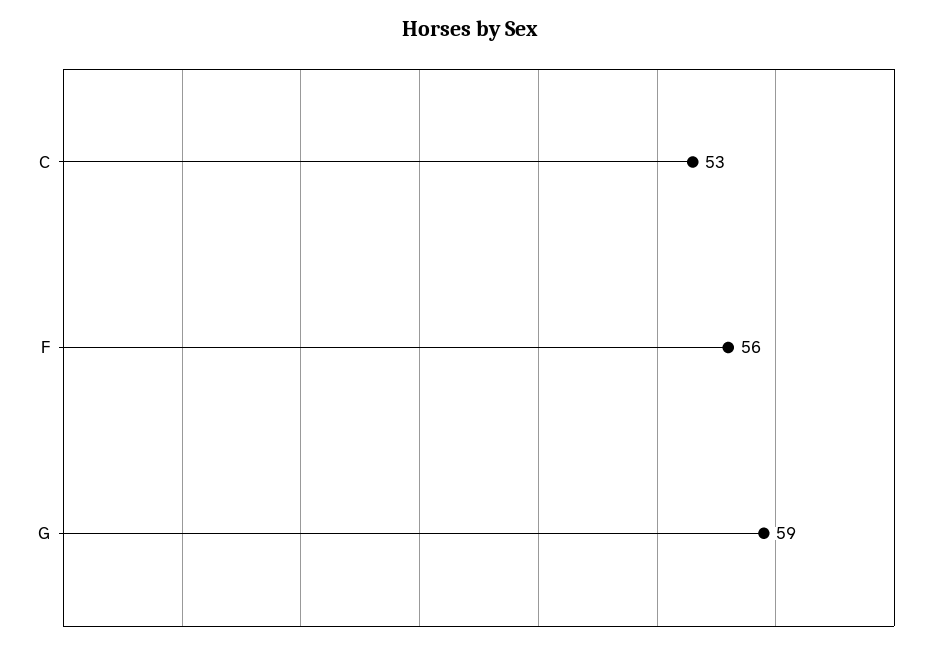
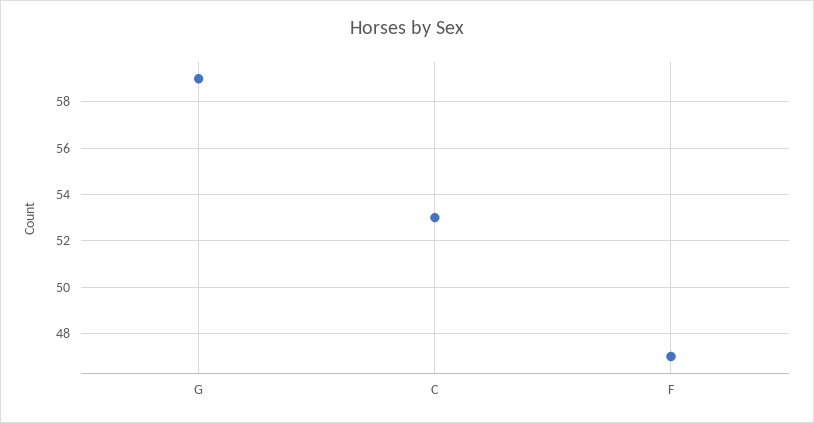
  {
    "C": 53,
-   "F": 56,
+   "F": 47,
    "G": 59
  }

